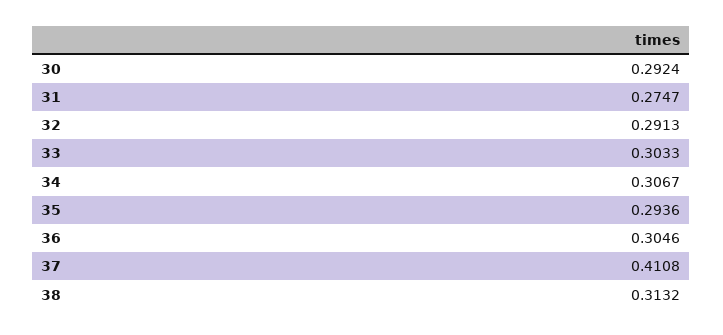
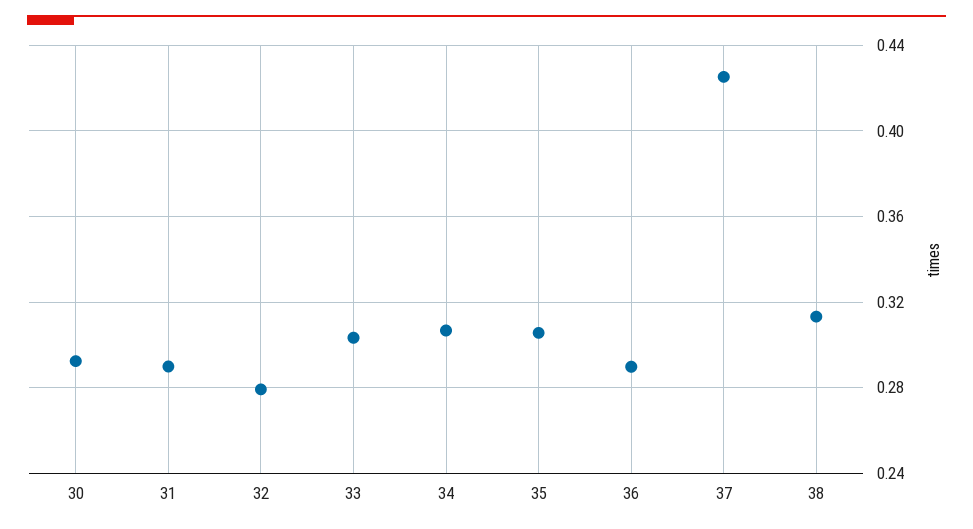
  {
    "30": 0.2924,
-   "31": 0.2747,
+   "31": 0.29,
-   "32": 0.2913,
+   "32": 0.28,
    "33": 0.3033,
    "34": 0.3067,
-   "35": 0.2936,
+   "35": 0.305,
-   "36": 0.3046,
+   "36": 0.29,
-   "37": 0.4108,
+   "37": 0.425,
    "38": 0.3132
  }

